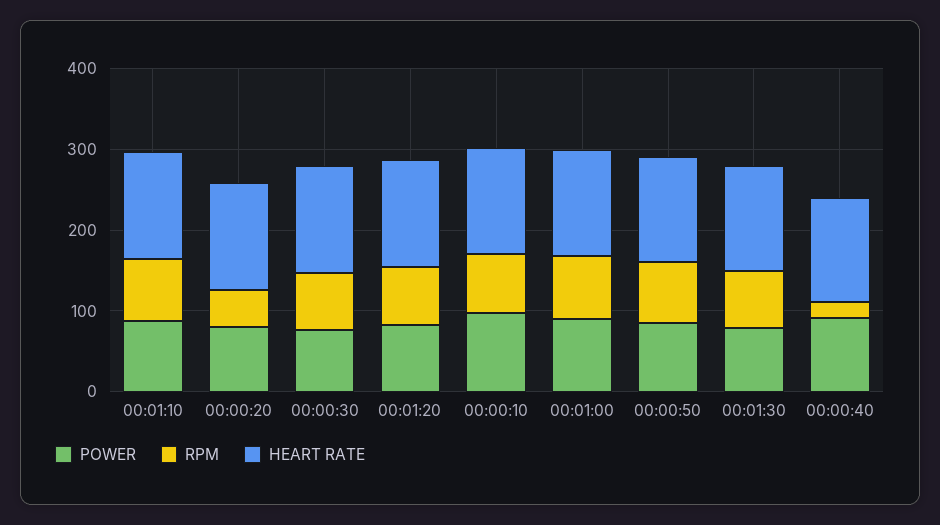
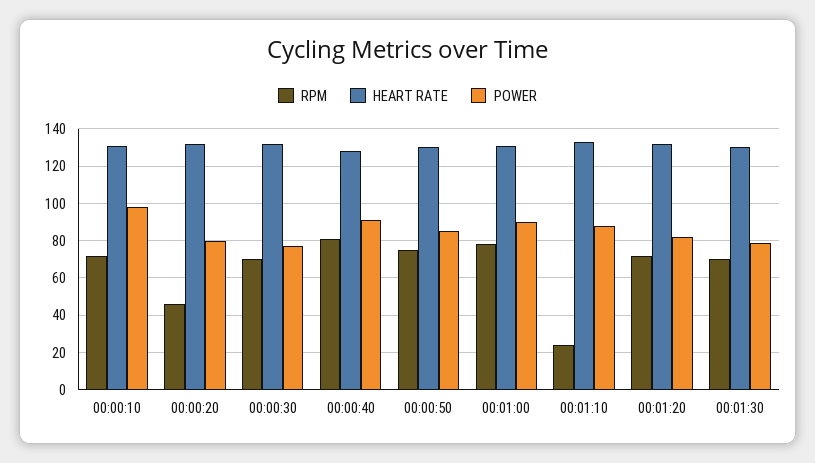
  {
    "POWER": {
      "00:01:10": 90,
      "00:00:20": 80,
      "00:00:30": 75,
      "00:01:20": 80,
      "00:00:10": 100,
      "00:01:00": 90,
      "00:00:50": 85,
      "00:01:30": 80,
      "00:00:40": 90
    },
    "RPM": {
-     "00:01:10": 80,
+     "00:01:10": 25,
      "00:00:20": 45,
      "00:00:30": 70,
      "00:01:20": 70,
      "00:00:10": 70,
      "00:01:00": 80,
      "00:00:50": 75,
      "00:01:30": 70,
-     "00:00:40": 20
+     "00:00:40": 80
    },
    "HEART RATE": {
      "00:01:10": 135,
      "00:00:20": 130,
      "00:00:30": 130,
      "00:01:20": 130,
      "00:00:10": 130,
      "00:01:00": 130,
      "00:00:50": 130,
      "00:01:30": 130,
      "00:00:40": 130
    }
  }

